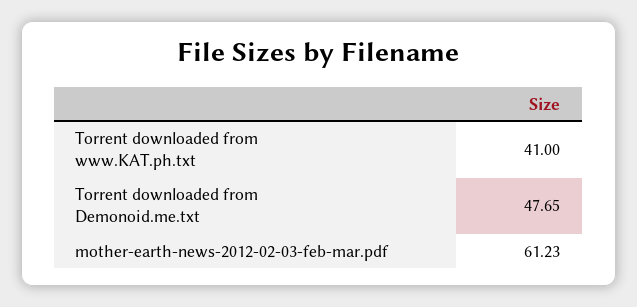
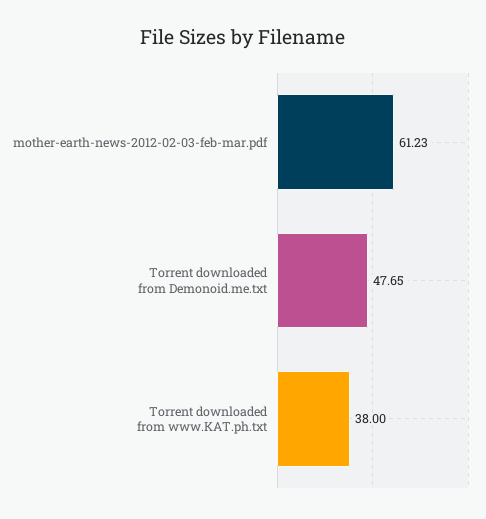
  {
-   "Torrent downloaded from www.KAT.ph.txt": 41,
+   "Torrent downloaded from www.KAT.ph.txt": 38,
    "Torrent downloaded from Demonoid.me.txt": 47.65,
    "mother-earth-news-2012-02-03-feb-mar.pdf": 61.23
  }

